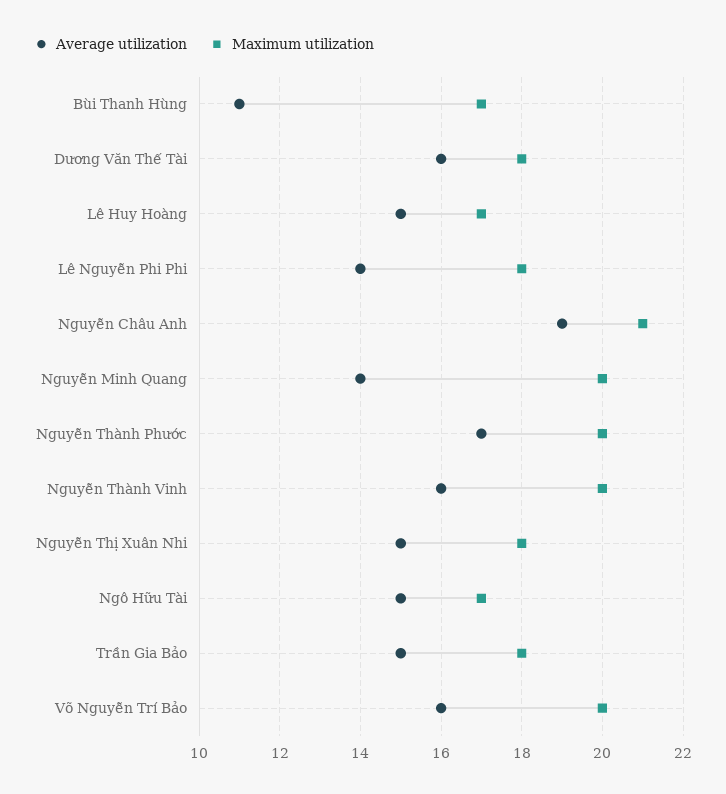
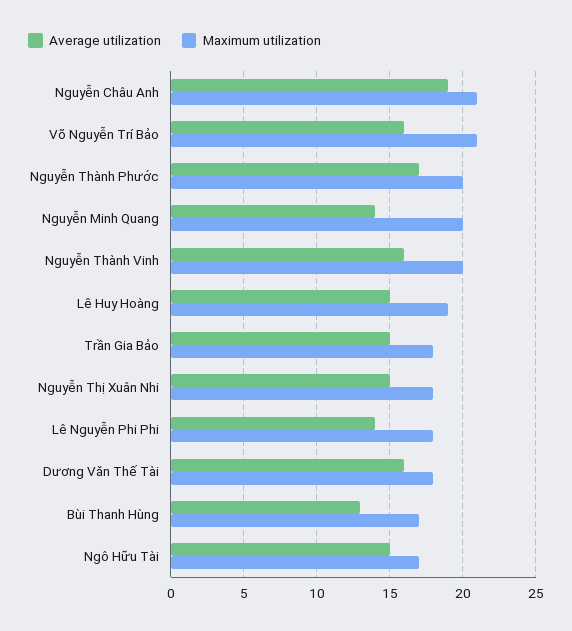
  {
    "Average utilization": {
-     "Bùi Thanh Hùng": 11,
+     "Bùi Thanh Hùng": 13,
      "Dương Văn Thế Tài": 16,
      "Lê Huy Hoàng": 15,
      "Lê Nguyễn Phi Phi": 14,
      "Nguyễn Châu Anh": 19,
      "Nguyễn Minh Quang": 14,
      "Nguyễn Thành Phước": 17,
      "Nguyễn Thành Vinh": 16,
      "Nguyễn Thị Xuân Nhi": 15,
      "Ngô Hữu Tài": 15,
      "Trần Gia Bảo": 15,
      "Võ Nguyễn Trí Bảo": 16
    },
    "Maximum utilization": {
      "Bùi Thanh Hùng": 17,
      "Dương Văn Thế Tài": 18,
-     "Lê Huy Hoàng": 17,
+     "Lê Huy Hoàng": 19,
      "Lê Nguyễn Phi Phi": 18,
      "Nguyễn Châu Anh": 21,
      "Nguyễn Minh Quang": 20,
      "Nguyễn Thành Phước": 20,
      "Nguyễn Thành Vinh": 20,
      "Nguyễn Thị Xuân Nhi": 18,
      "Ngô Hữu Tài": 17,
      "Trần Gia Bảo": 18,
-     "Võ Nguyễn Trí Bảo": 20
+     "Võ Nguyễn Trí Bảo": 21
    }
  }

